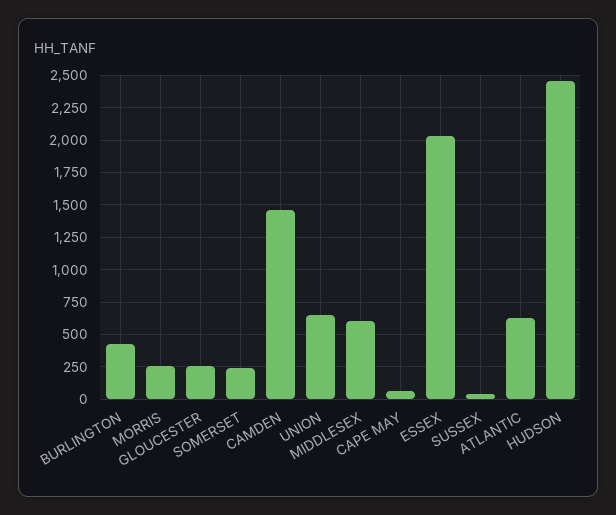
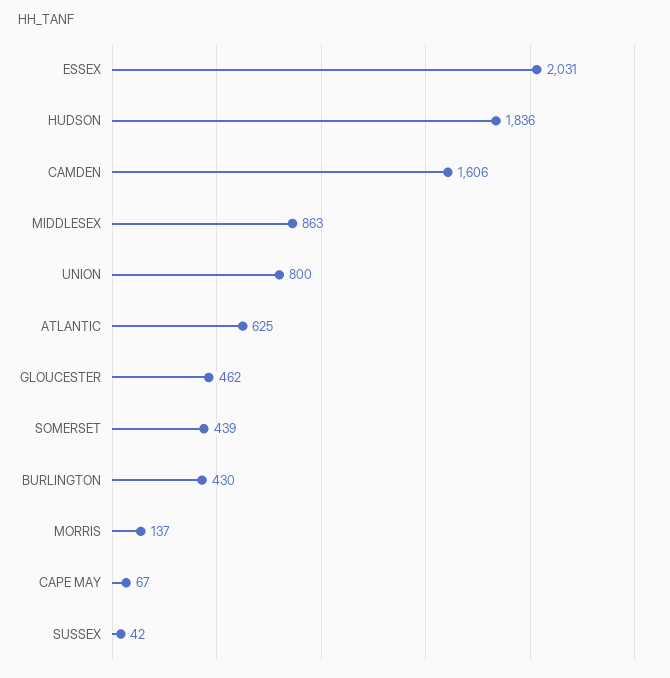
  {
    "BURLINGTON": 430,
-   "MORRIS": 250,
+   "MORRIS": 137,
-   "GLOUCESTER": 250,
+   "GLOUCESTER": 462,
-   "SOMERSET": 250,
+   "SOMERSET": 439,
-   "CAMDEN": 1450,
+   "CAMDEN": 1606,
-   "UNION": 650,
+   "UNION": 800,
-   "MIDDLESEX": 600,
+   "MIDDLESEX": 863,
    "CAPE MAY": 67,
    "ESSEX": 2031,
    "SUSSEX": 42,
    "ATLANTIC": 625,
-   "HUDSON": 2450
+   "HUDSON": 1836
  }

